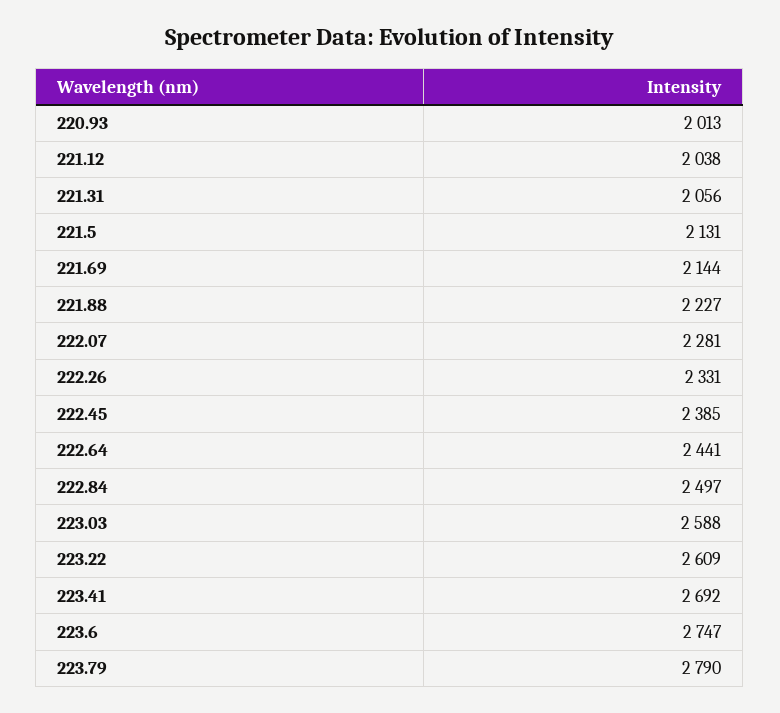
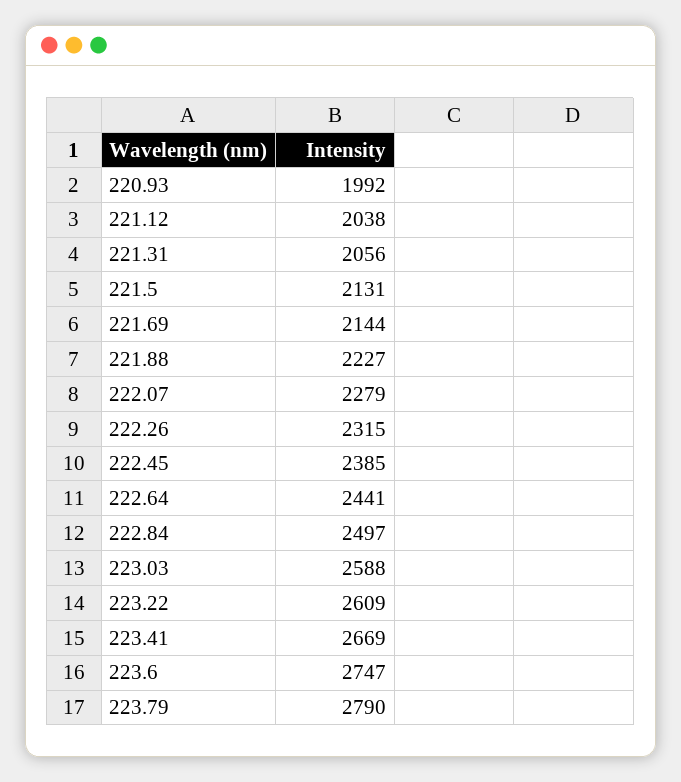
  {
-   "220.93": 2013,
+   "220.93": 1992,
    "221.12": 2038,
    "221.31": 2056,
    "221.5": 2131,
    "221.69": 2144,
    "221.88": 2227,
-   "222.07": 2281,
+   "222.07": 2279,
-   "222.26": 2331,
+   "222.26": 2315,
    "222.45": 2385,
    "222.64": 2441,
    "222.84": 2497,
    "223.03": 2588,
    "223.22": 2609,
-   "223.41": 2692,
+   "223.41": 2669,
    "223.6": 2747,
    "223.79": 2790
  }

